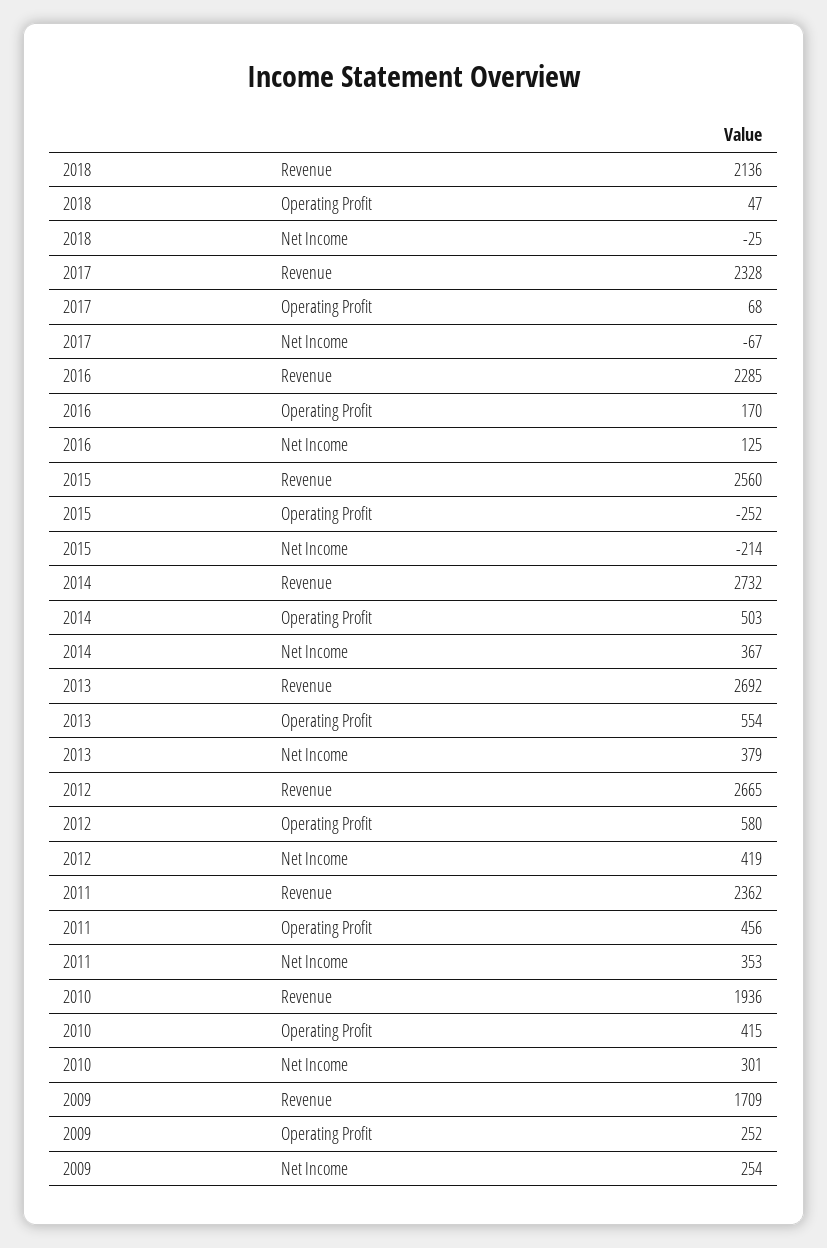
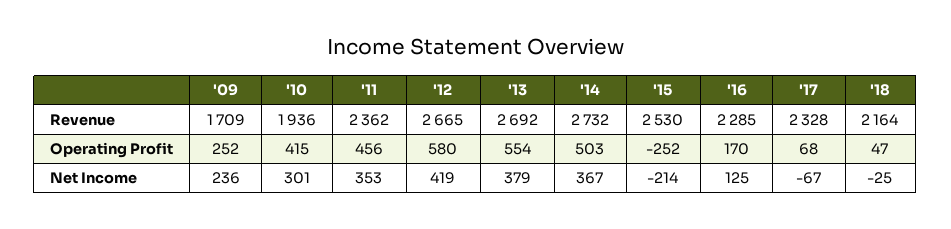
  {
    "2018": {
-     "Revenue": 2136,
+     "Revenue": 2164,
      "Operating Profit": 47,
      "Net Income": -25
    },
    "2017": {
      "Revenue": 2328,
      "Operating Profit": 68,
      "Net Income": -67
    },
    "2016": {
      "Revenue": 2285,
      "Operating Profit": 170,
      "Net Income": 125
    },
    "2015": {
-     "Revenue": 2560,
+     "Revenue": 2530,
      "Operating Profit": -252,
      "Net Income": -214
    },
    "2014": {
      "Revenue": 2732,
      "Operating Profit": 503,
      "Net Income": 367
    },
    "2013": {
      "Revenue": 2692,
      "Operating Profit": 554,
      "Net Income": 379
    },
    "2012": {
      "Revenue": 2665,
      "Operating Profit": 580,
      "Net Income": 419
    },
    "2011": {
      "Revenue": 2362,
      "Operating Profit": 456,
      "Net Income": 353
    },
    "2010": {
      "Revenue": 1936,
      "Operating Profit": 415,
      "Net Income": 301
    },
    "2009": {
      "Revenue": 1709,
      "Operating Profit": 252,
-     "Net Income": 254
+     "Net Income": 236
    }
  }

